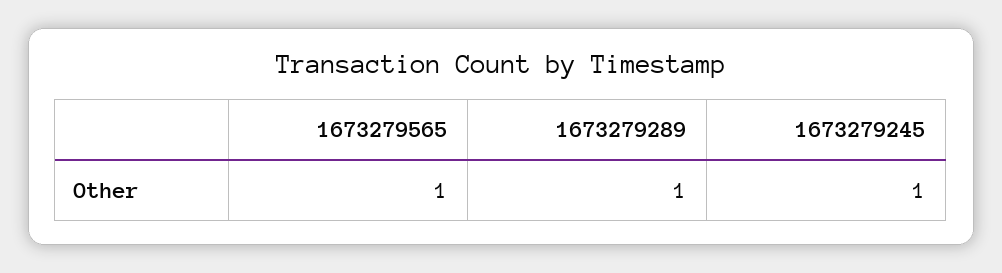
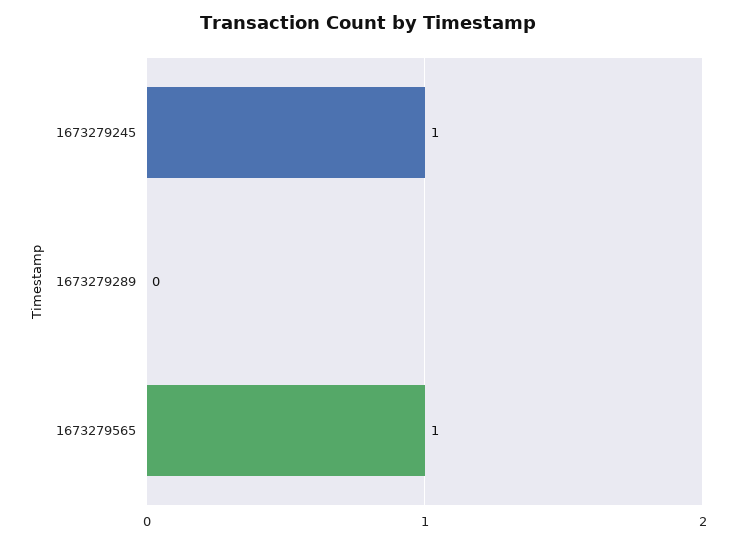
  {
    "1673279565": 1,
-   "1673279289": 1,
+   "1673279289": 0,
    "1673279245": 1
  }

